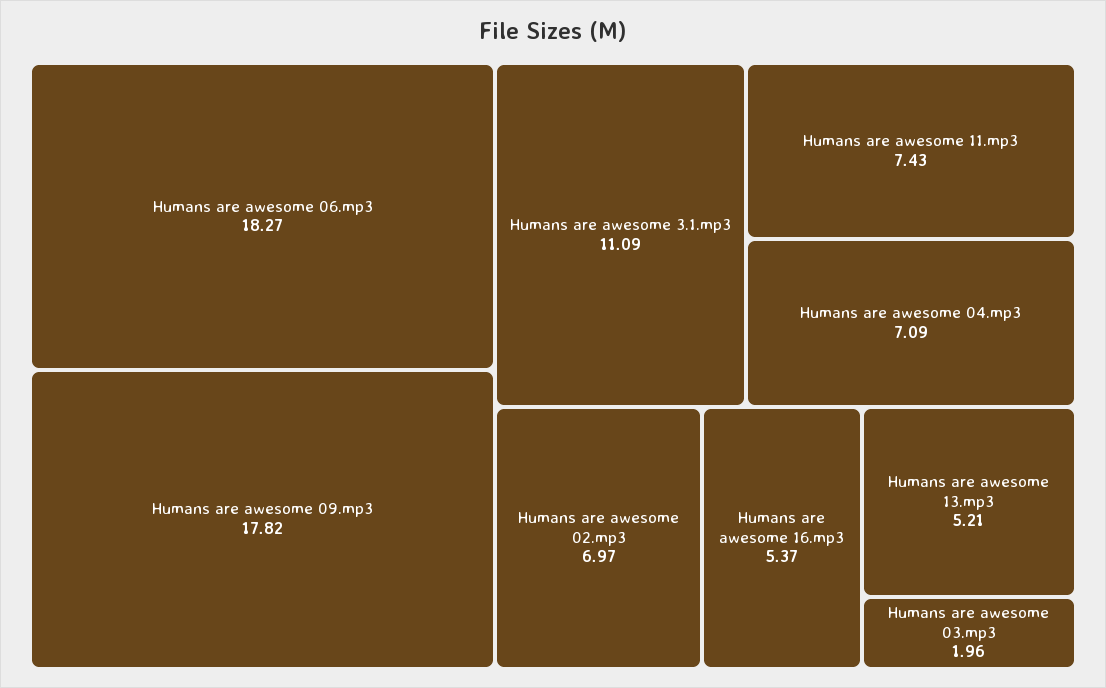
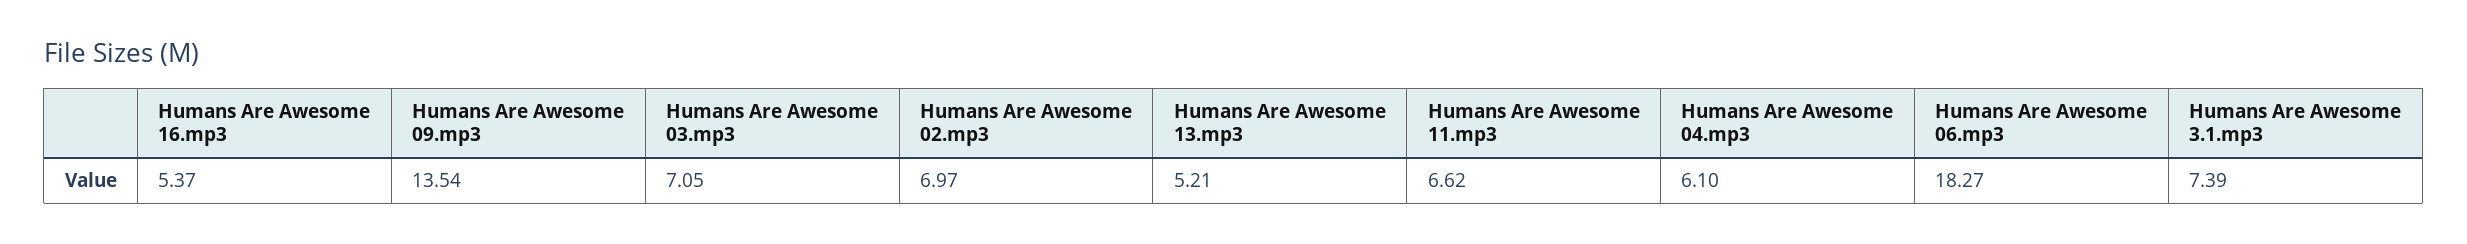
  {
    "Humans are awesome 06.mp3": 18.27,
-   "Humans are awesome 09.mp3": 17.82,
+   "Humans are awesome 09.mp3": 13.54,
-   "Humans are awesome 3.1.mp3": 11.09,
+   "Humans are awesome 3.1.mp3": 7.39,
-   "Humans are awesome 11.mp3": 7.43,
+   "Humans are awesome 11.mp3": 6.62,
-   "Humans are awesome 04.mp3": 7.09,
+   "Humans are awesome 04.mp3": 6.1,
    "Humans are awesome 02.mp3": 6.97,
    "Humans are awesome 16.mp3": 5.37,
    "Humans are awesome 13.mp3": 5.21,
-   "Humans are awesome 03.mp3": 1.96
+   "Humans are awesome 03.mp3": 7.05
  }

